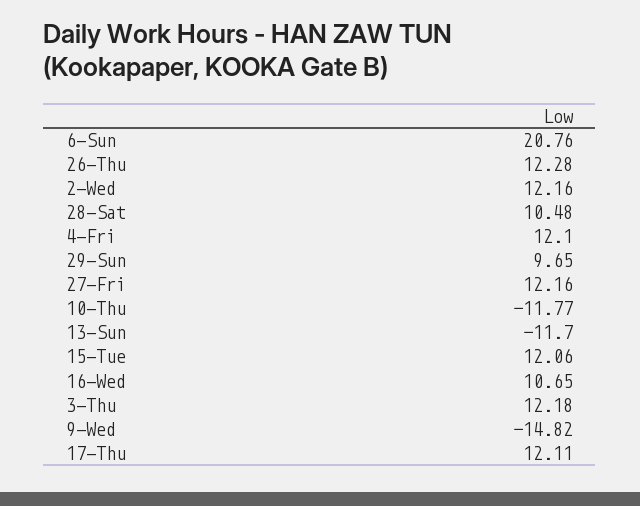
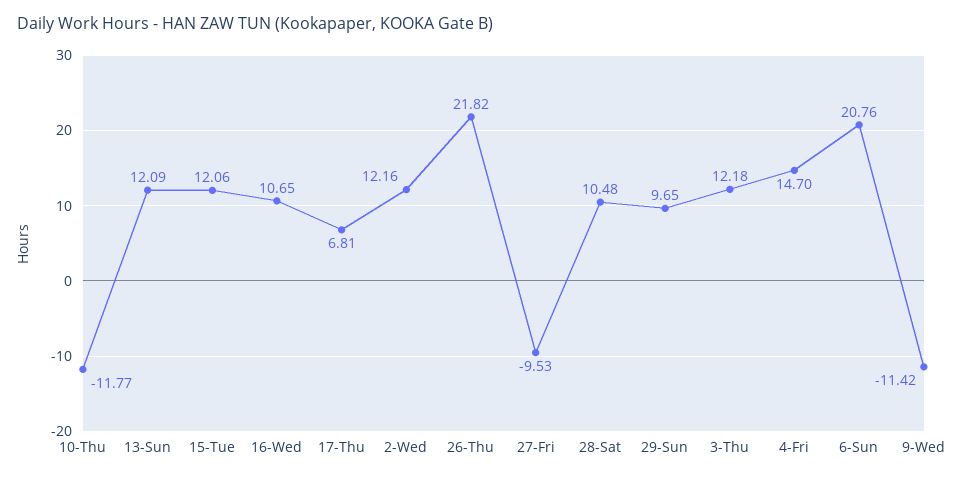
  {
    "6-Sun": 20.76,
-   "26-Thu": 12.28,
+   "26-Thu": 21.82,
    "2-Wed": 12.16,
    "28-Sat": 10.48,
-   "4-Fri": 12.1,
+   "4-Fri": 14.7,
    "29-Sun": 9.65,
-   "27-Fri": 12.16,
+   "27-Fri": -9.53,
    "10-Thu": -11.77,
-   "13-Sun": -11.7,
+   "13-Sun": 12.09,
    "15-Tue": 12.06,
    "16-Wed": 10.65,
    "3-Thu": 12.18,
-   "9-Wed": -14.82,
+   "9-Wed": -11.42,
-   "17-Thu": 12.11
+   "17-Thu": 6.81
  }

